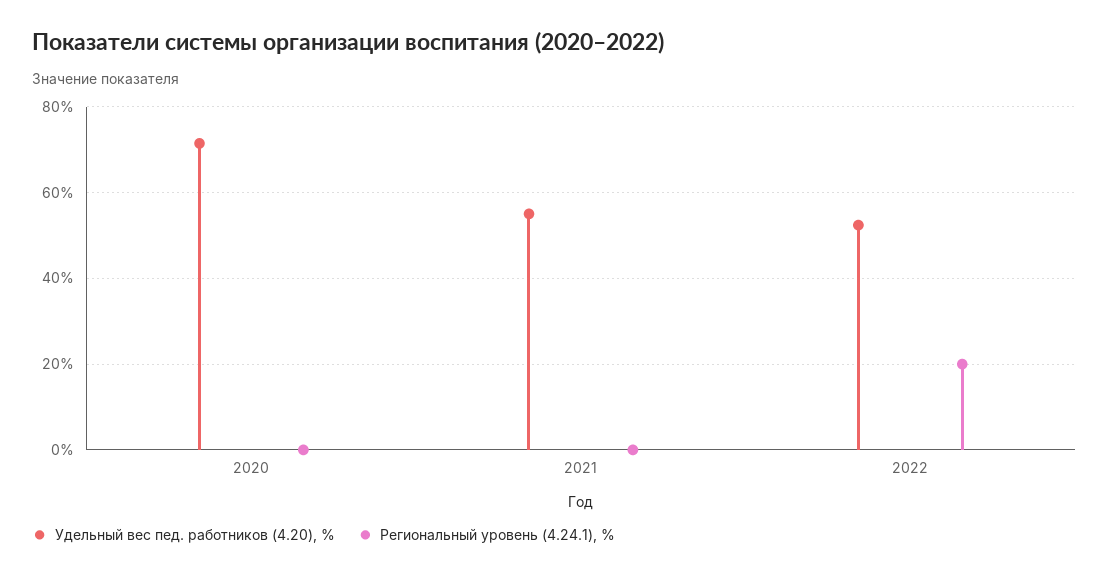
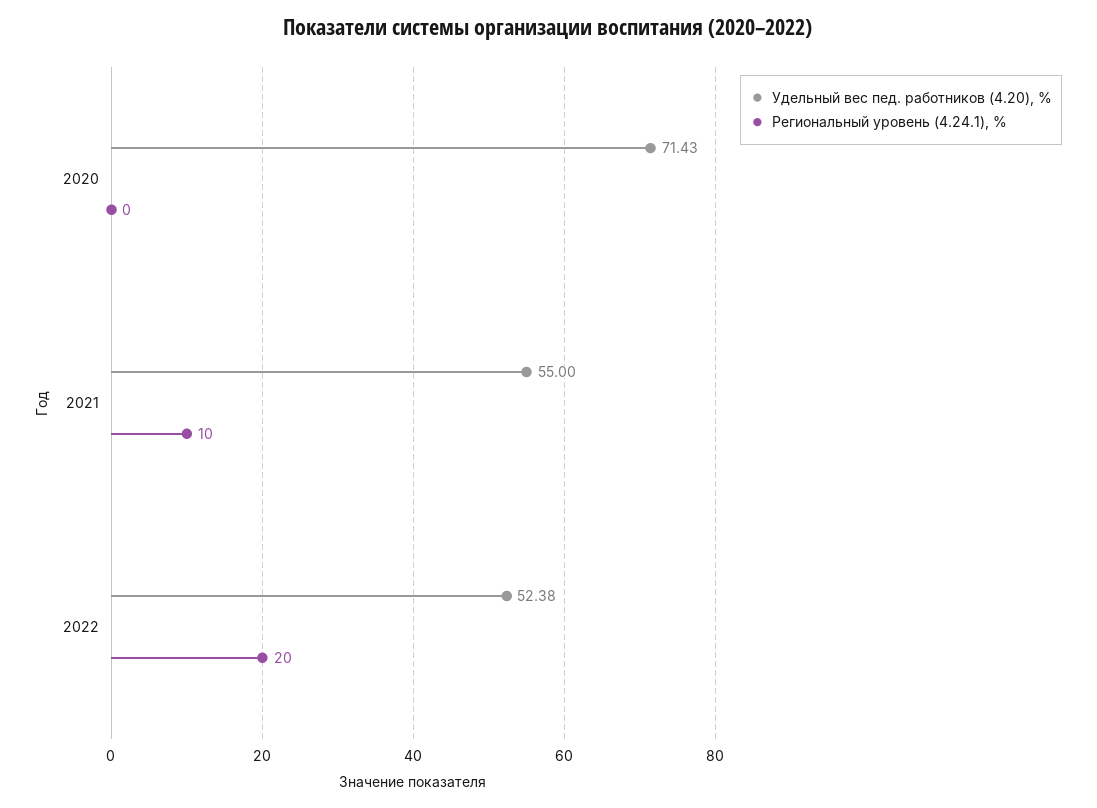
  {
    "Удельный вес пед. работников (4.20), %": {
      "2020": 71.43,
      "2021": 55,
      "2022": 52.38
    },
    "Региональный уровень (4.24.1), %": {
      "2020": 0,
-     "2021": 0,
+     "2021": 10,
      "2022": 20
    }
  }

